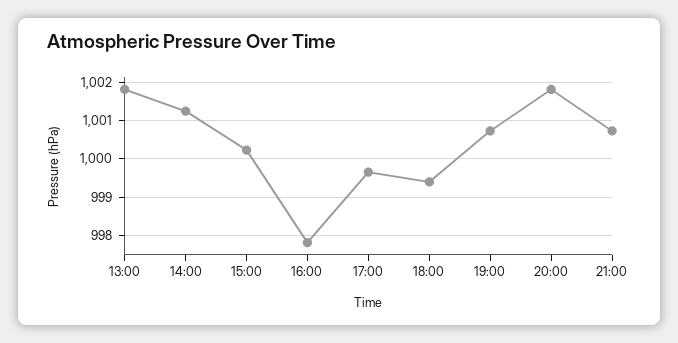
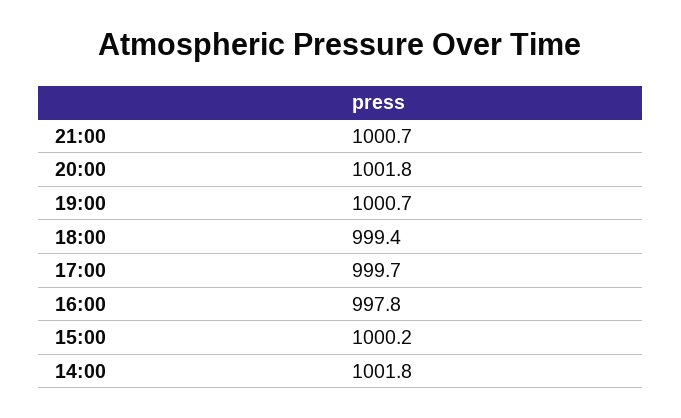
  {
-   "13:00": 1001.8,
-   "14:00": 1001.2,
+   "14:00": 1001.8,
    "15:00": 1000.2,
    "16:00": 997.8,
    "17:00": 999.7,
    "18:00": 999.4,
    "19:00": 1000.7,
    "20:00": 1001.8,
    "21:00": 1000.7
  }

